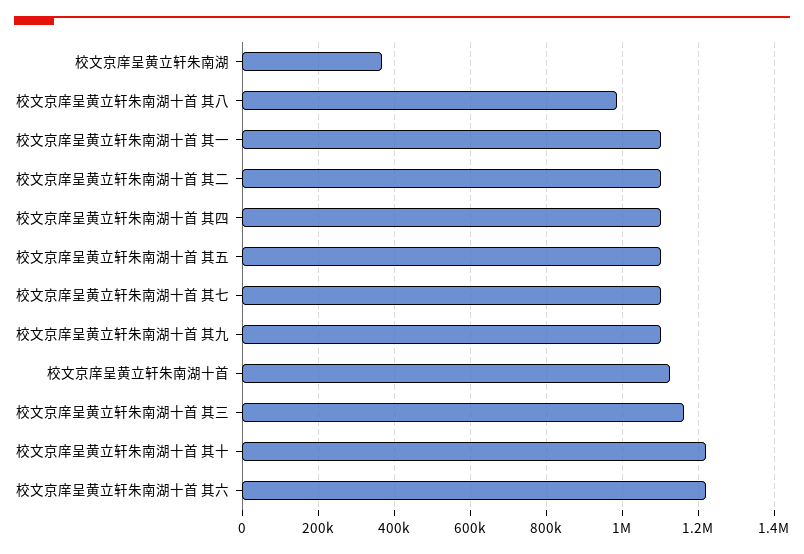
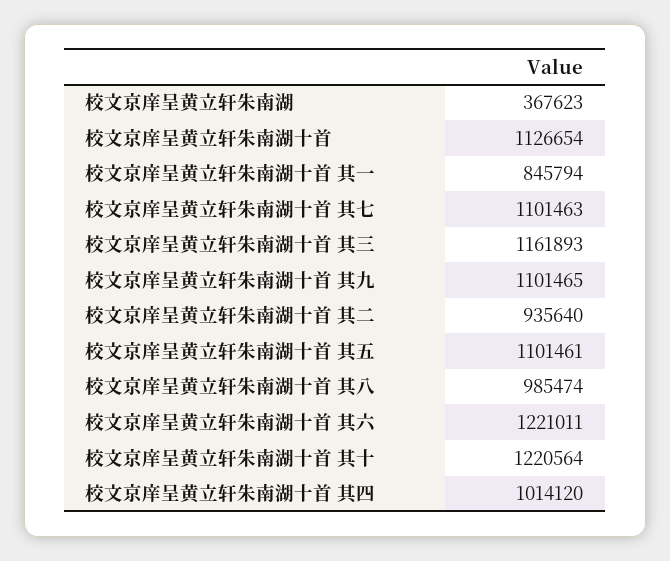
  {
    "校文京庠呈黄立轩朱南湖": 367623,
    "校文京庠呈黄立轩朱南湖十首 其八": 985474,
-   "校文京庠呈黄立轩朱南湖十首 其一": 1100000,
+   "校文京庠呈黄立轩朱南湖十首 其一": 845794,
-   "校文京庠呈黄立轩朱南湖十首 其二": 1100000,
+   "校文京庠呈黄立轩朱南湖十首 其二": 935640,
-   "校文京庠呈黄立轩朱南湖十首 其四": 1100000,
+   "校文京庠呈黄立轩朱南湖十首 其四": 1014120,
    "校文京庠呈黄立轩朱南湖十首 其五": 1101461,
    "校文京庠呈黄立轩朱南湖十首 其七": 1101463,
    "校文京庠呈黄立轩朱南湖十首 其九": 1101465,
    "校文京庠呈黄立轩朱南湖十首": 1126654,
    "校文京庠呈黄立轩朱南湖十首 其三": 1161893,
    "校文京庠呈黄立轩朱南湖十首 其十": 1220564,
    "校文京庠呈黄立轩朱南湖十首 其六": 1221011
  }

